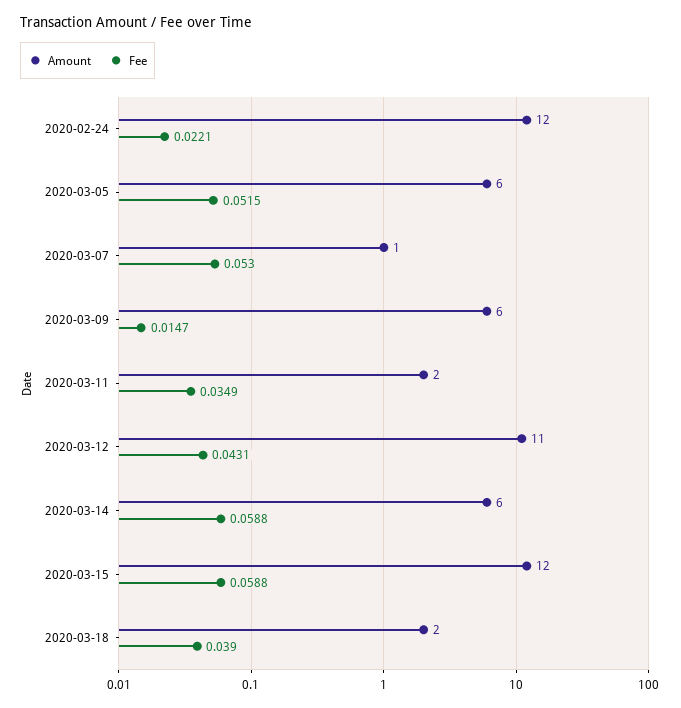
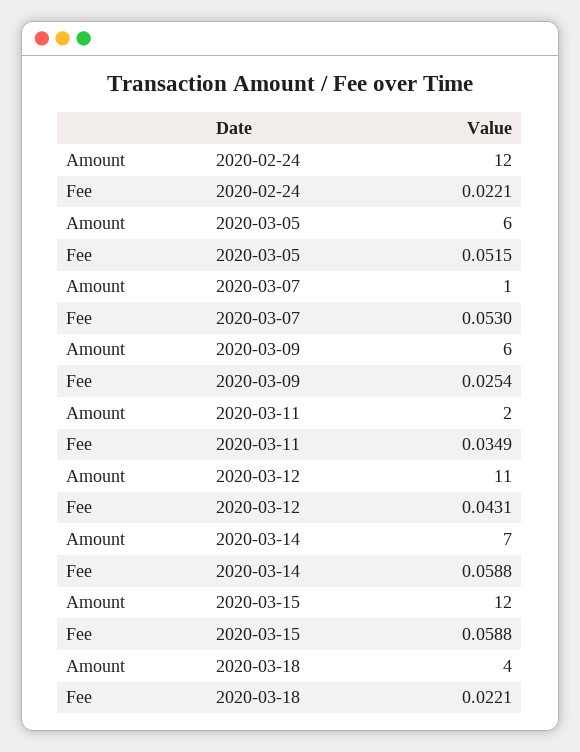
  {
    "Amount": {
      "2020-02-24": 12,
      "2020-03-05": 6,
      "2020-03-07": 1,
      "2020-03-09": 6,
      "2020-03-11": 2,
      "2020-03-12": 11,
-     "2020-03-14": 6,
+     "2020-03-14": 7,
      "2020-03-15": 12,
-     "2020-03-18": 2
+     "2020-03-18": 4
    },
    "Fee": {
      "2020-02-24": 0.0221,
      "2020-03-05": 0.0515,
      "2020-03-07": 0.053,
-     "2020-03-09": 0.0147,
+     "2020-03-09": 0.0254,
      "2020-03-11": 0.0349,
      "2020-03-12": 0.0431,
      "2020-03-14": 0.0588,
      "2020-03-15": 0.0588,
-     "2020-03-18": 0.039
+     "2020-03-18": 0.0221
    }
  }

